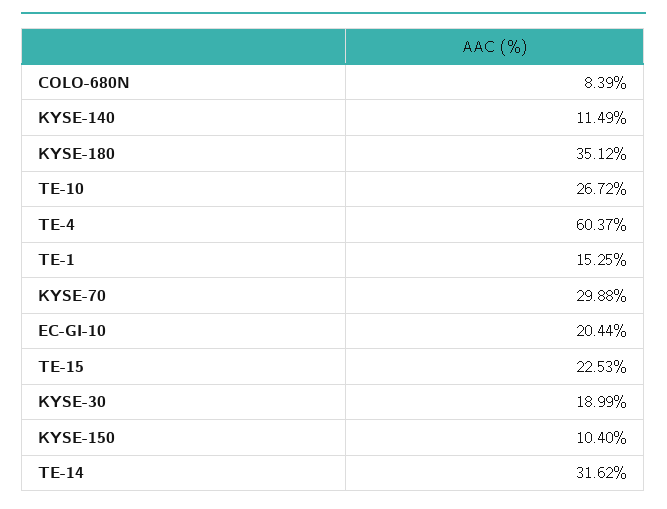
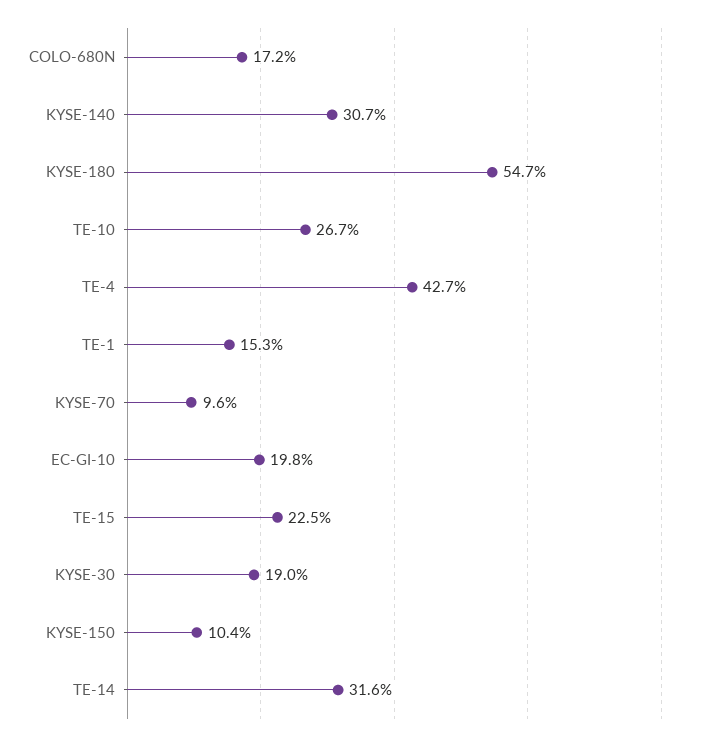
  {
-   "COLO-680N": 8.39,
+   "COLO-680N": 17.2,
-   "KYSE-140": 11.49,
+   "KYSE-140": 30.7,
-   "KYSE-180": 35.12,
+   "KYSE-180": 54.7,
    "TE-10": 26.72,
-   "TE-4": 60.37,
+   "TE-4": 42.7,
    "TE-1": 15.25,
-   "KYSE-70": 29.88,
+   "KYSE-70": 9.6,
-   "EC-GI-10": 20.44,
+   "EC-GI-10": 19.8,
    "TE-15": 22.53,
    "KYSE-30": 18.99,
    "KYSE-150": 10.4,
    "TE-14": 31.62
  }

